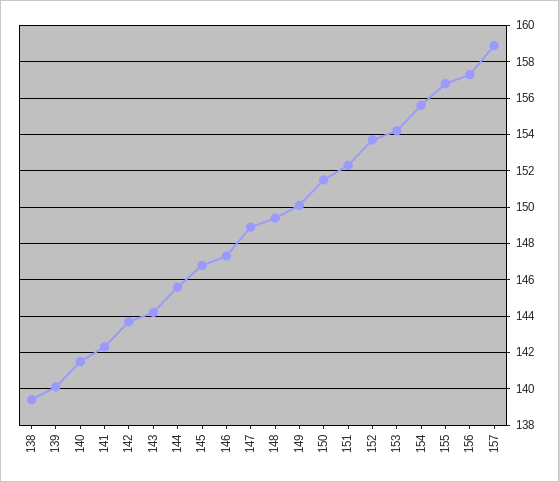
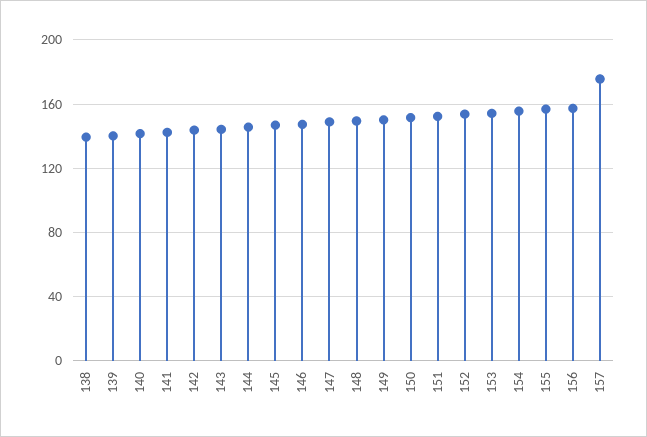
  {
    "138": 139.5,
    "139": 140,
    "140": 141.5,
    "141": 142.5,
    "142": 143.5,
    "143": 144,
    "144": 145.5,
    "145": 147,
    "146": 147.5,
    "147": 149,
    "148": 149.5,
    "149": 150,
    "150": 151.5,
    "151": 152.5,
    "152": 153.5,
    "153": 154,
    "154": 155.5,
    "155": 157,
    "156": 157.5,
-   "157": 159
+   "157": 175
  }

